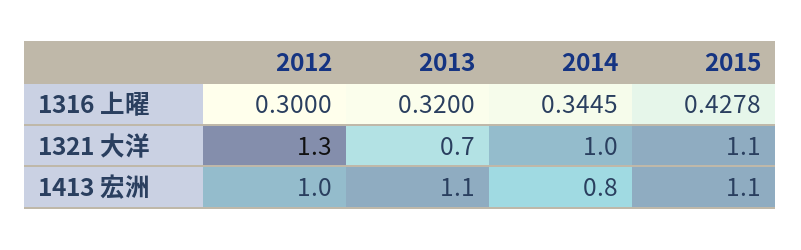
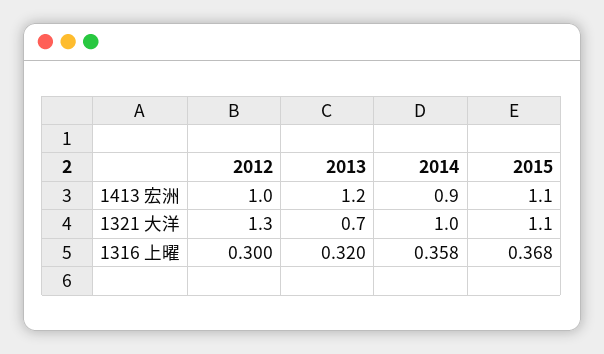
  {
    "2012": {
      "1316 上曜": 0.3,
      "1321 大洋": 1.3,
      "1413 宏洲": 1
    },
    "2013": {
      "1316 上曜": 0.32,
      "1321 大洋": 0.7,
-     "1413 宏洲": 1.1
+     "1413 宏洲": 1.2
    },
    "2014": {
-     "1316 上曜": 0.3445,
+     "1316 上曜": 0.358,
      "1321 大洋": 1,
-     "1413 宏洲": 0.8
+     "1413 宏洲": 0.9
    },
    "2015": {
-     "1316 上曜": 0.4278,
+     "1316 上曜": 0.368,
      "1321 大洋": 1.1,
      "1413 宏洲": 1.1
    }
  }

